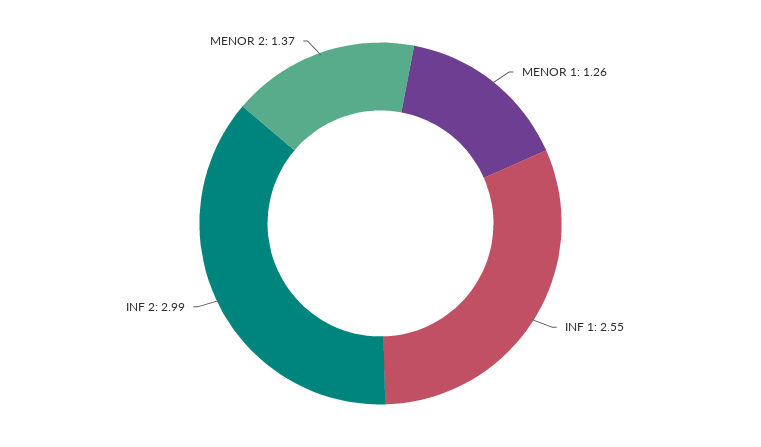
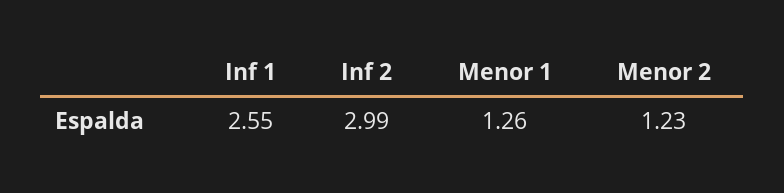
  {
    "MENOR 1": 1.26,
    "INF 1": 2.55,
    "INF 2": 2.99,
-   "MENOR 2": 1.37
+   "MENOR 2": 1.23
  }

